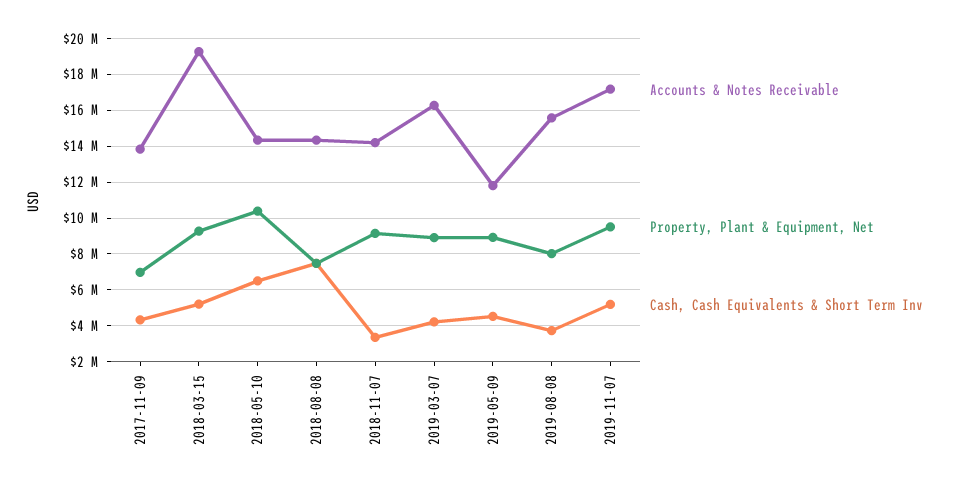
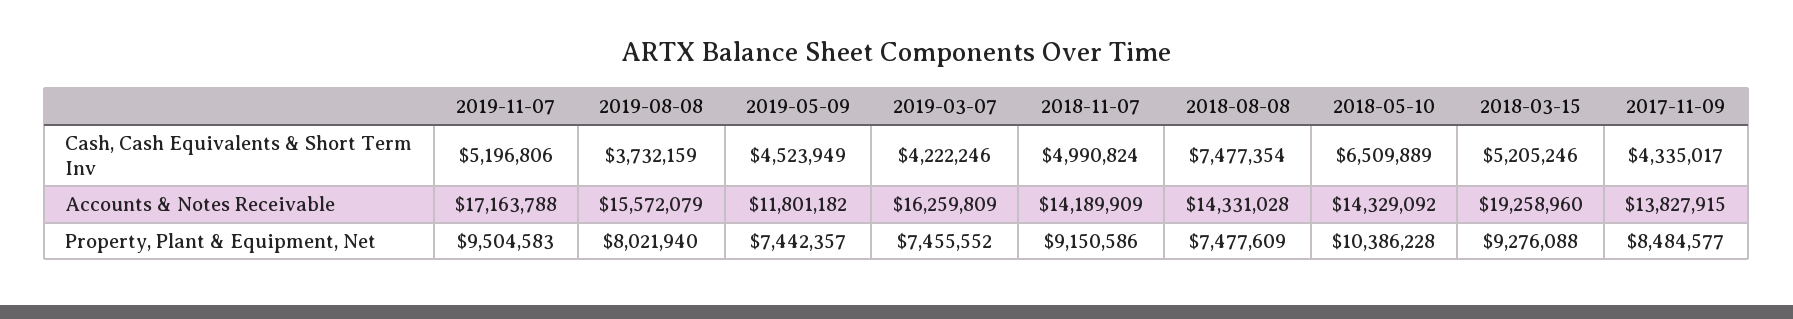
  {
    "Accounts & Notes Receivable": {
      "2017-11-09": 13827915,
      "2018-03-15": 19258960,
      "2018-05-10": 14329092,
      "2018-08-08": 14331028,
      "2018-11-07": 14189909,
      "2019-03-07": 16259809,
      "2019-05-09": 11801182,
      "2019-08-08": 15572079,
      "2019-11-07": 17163788
    },
    "Property, Plant & Equipment, Net": {
-     "2017-11-09": 7000000,
+     "2017-11-09": 8484577,
      "2018-03-15": 9276088,
      "2018-05-10": 10386228,
      "2018-08-08": 7477609,
      "2018-11-07": 9150586,
-     "2019-03-07": 9000000,
+     "2019-03-07": 7455552,
-     "2019-05-09": 9000000,
+     "2019-05-09": 7442357,
      "2019-08-08": 8021940,
      "2019-11-07": 9504583
    },
    "Cash, Cash Equivalents & Short Term Inv": {
      "2017-11-09": 4335017,
      "2018-03-15": 5205246,
      "2018-05-10": 6509889,
      "2018-08-08": 7477354,
-     "2018-11-07": 3500000,
+     "2018-11-07": 4990824,
      "2019-03-07": 4222246,
      "2019-05-09": 4523949,
      "2019-08-08": 3732159,
      "2019-11-07": 5196806
    }
  }

